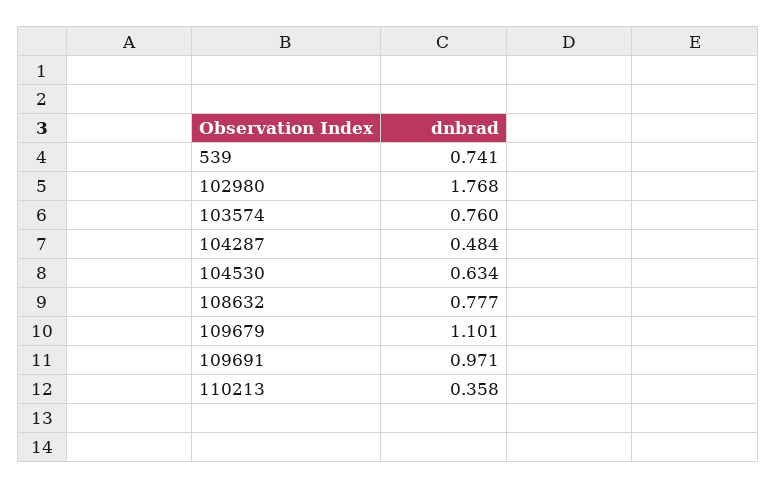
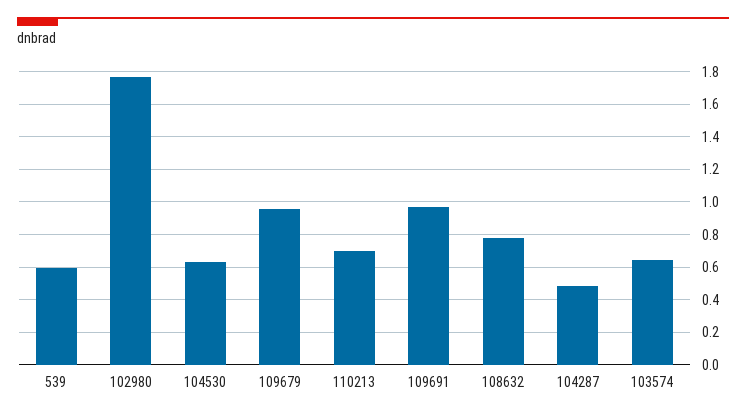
  {
-   "539": 0.741,
+   "539": 0.6,
    "102980": 1.768,
-   "103574": 0.76,
+   "103574": 0.65,
    "104287": 0.484,
    "104530": 0.634,
    "108632": 0.777,
-   "109679": 1.101,
+   "109679": 0.95,
    "109691": 0.971,
-   "110213": 0.358
+   "110213": 0.7
  }

